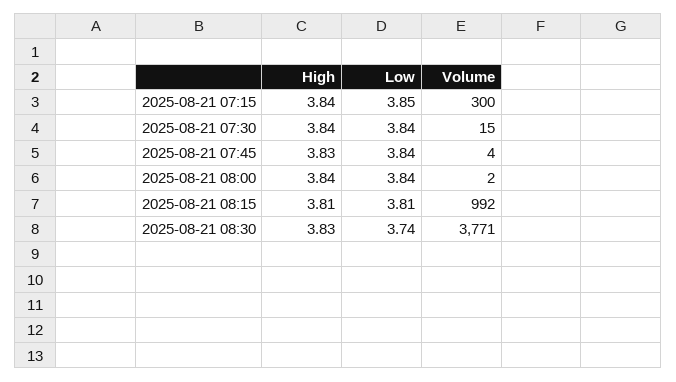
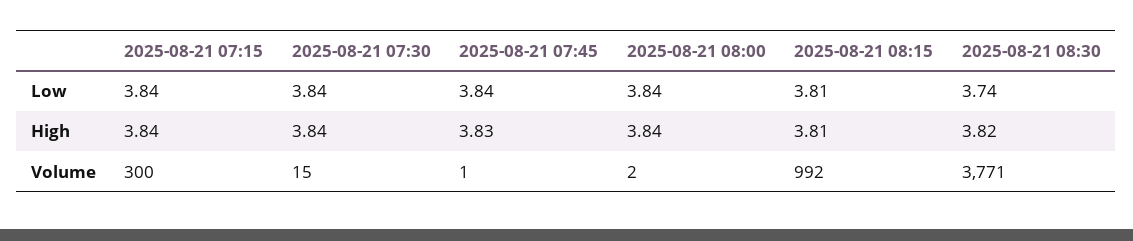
  {
    "High": {
      "2025-08-21 07:15": 3.84,
      "2025-08-21 07:30": 3.84,
      "2025-08-21 07:45": 3.83,
      "2025-08-21 08:00": 3.84,
      "2025-08-21 08:15": 3.81,
-     "2025-08-21 08:30": 3.83
+     "2025-08-21 08:30": 3.82
    },
    "Low": {
-     "2025-08-21 07:15": 3.85,
+     "2025-08-21 07:15": 3.84,
      "2025-08-21 07:30": 3.84,
      "2025-08-21 07:45": 3.84,
      "2025-08-21 08:00": 3.84,
      "2025-08-21 08:15": 3.81,
      "2025-08-21 08:30": 3.74
    },
    "Volume": {
      "2025-08-21 07:15": 300,
      "2025-08-21 07:30": 15,
-     "2025-08-21 07:45": 4,
+     "2025-08-21 07:45": 1,
      "2025-08-21 08:00": 2,
      "2025-08-21 08:15": 992,
      "2025-08-21 08:30": 3771
    }
  }

